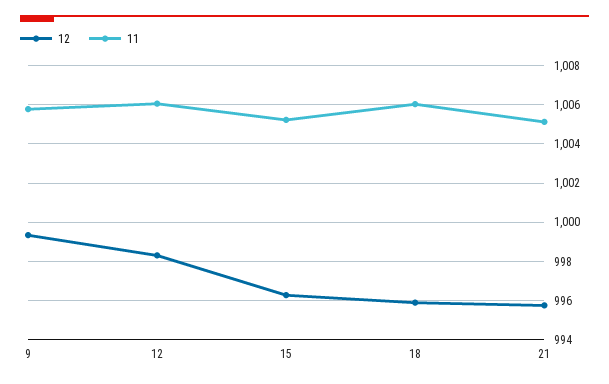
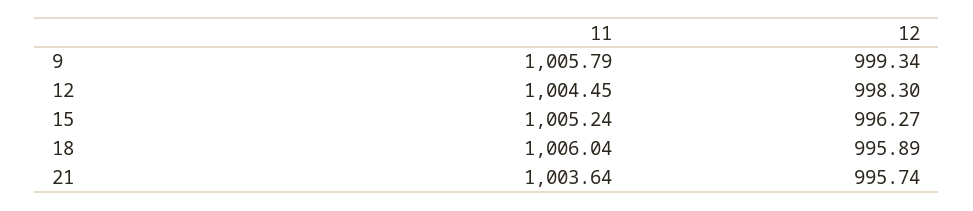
  {
    "12": {
      "9": 999.34,
      "12": 998.3,
      "15": 996.27,
      "18": 995.89,
      "21": 995.74
    },
    "11": {
      "9": 1005.79,
-     "12": 1006,
+     "12": 1004.45,
      "15": 1005.24,
      "18": 1006.04,
-     "21": 1005
+     "21": 1003.64
    }
  }

